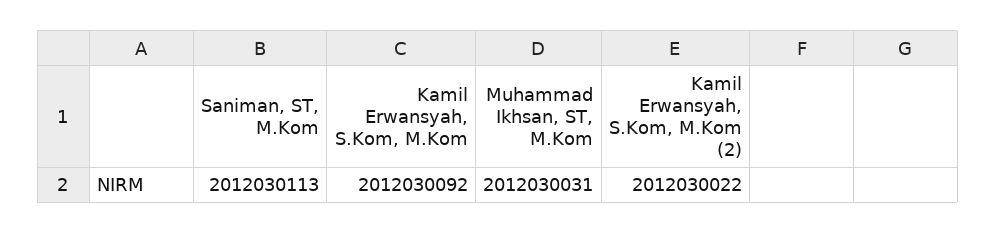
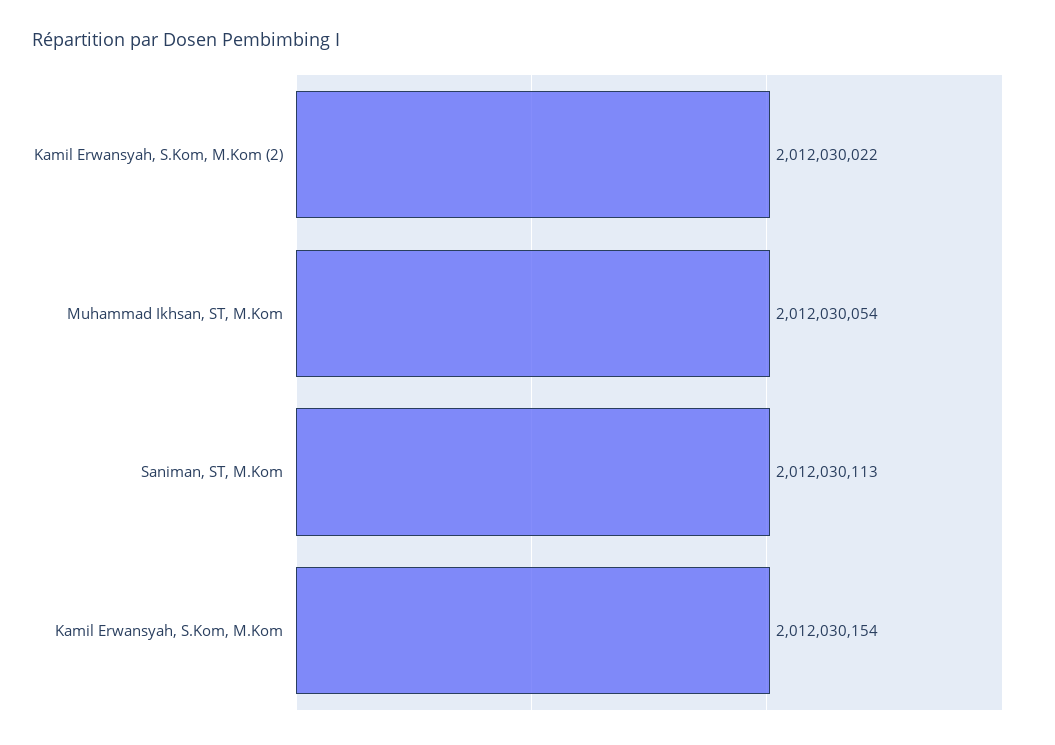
  {
    "Saniman, ST, M.Kom": 2012030113,
-   "Kamil Erwansyah, S.Kom, M.Kom": 2012030092,
+   "Kamil Erwansyah, S.Kom, M.Kom": 2012030154,
-   "Muhammad Ikhsan, ST, M.Kom": 2012030031,
+   "Muhammad Ikhsan, ST, M.Kom": 2012030054,
    "Kamil Erwansyah, S.Kom, M.Kom (2)": 2012030022
  }

